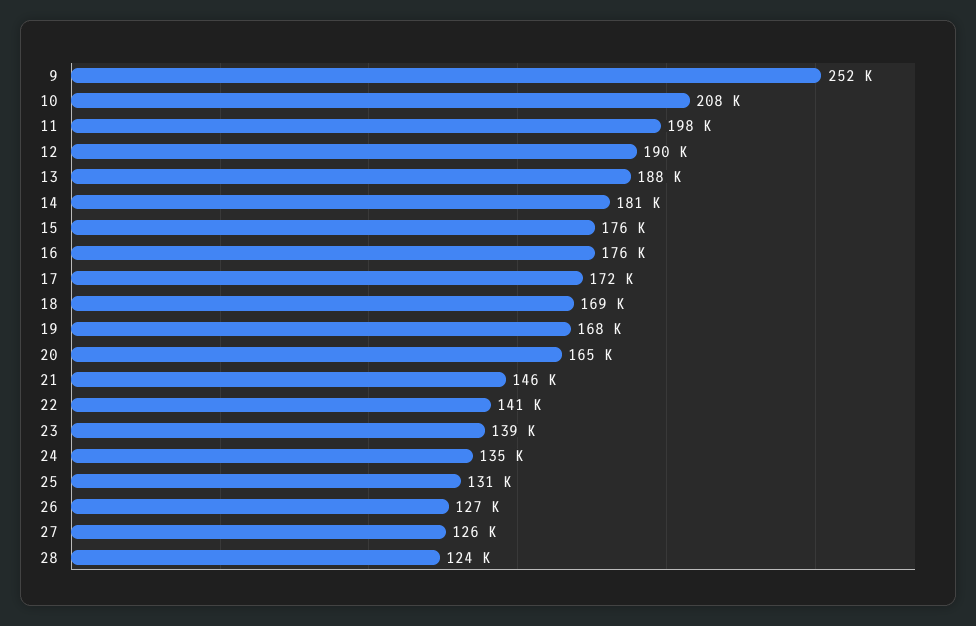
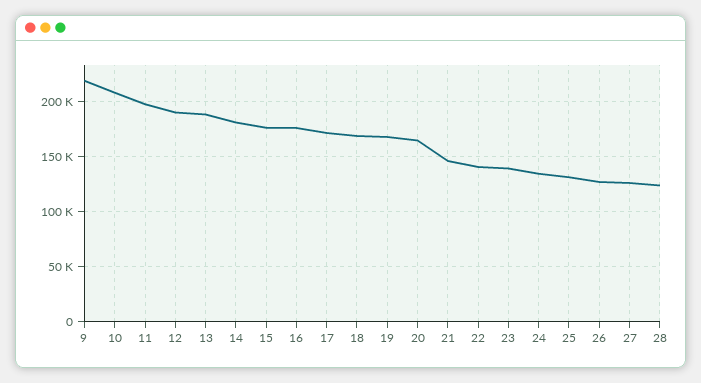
  {
-   "9": 252000,
+   "9": 220000,
    "10": 208000,
    "11": 198000,
    "12": 190000,
    "13": 188000,
    "14": 181000,
    "15": 176000,
    "16": 176000,
    "17": 172000,
    "18": 169000,
    "19": 168000,
    "20": 165000,
    "21": 146000,
    "22": 141000,
    "23": 139000,
    "24": 135000,
    "25": 131000,
    "26": 127000,
    "27": 126000,
    "28": 124000
  }

